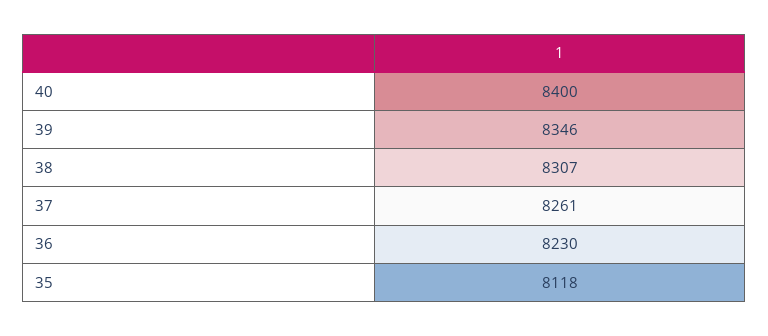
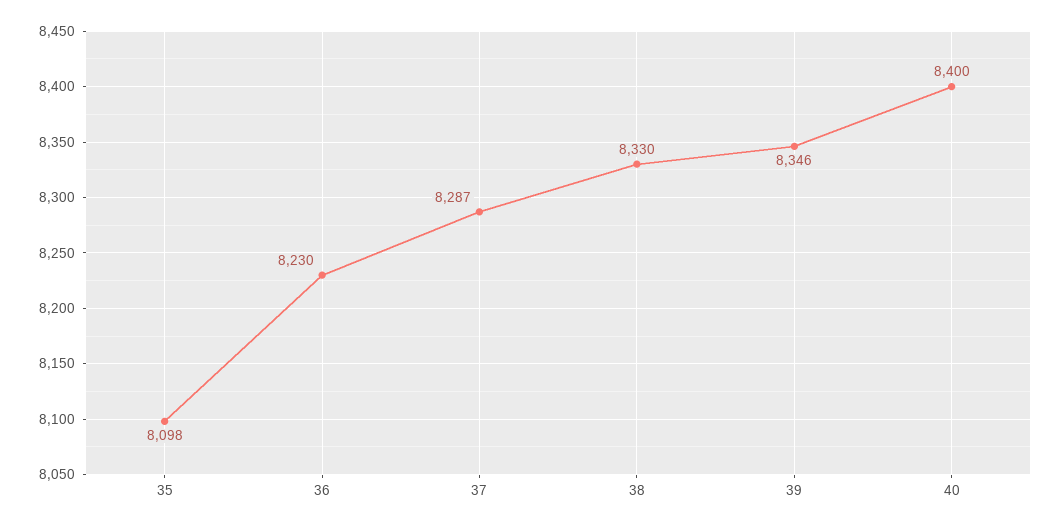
  {
    "40": 8400,
    "39": 8346,
-   "38": 8307,
+   "38": 8330,
-   "37": 8261,
+   "37": 8287,
    "36": 8230,
-   "35": 8118
+   "35": 8098
  }

